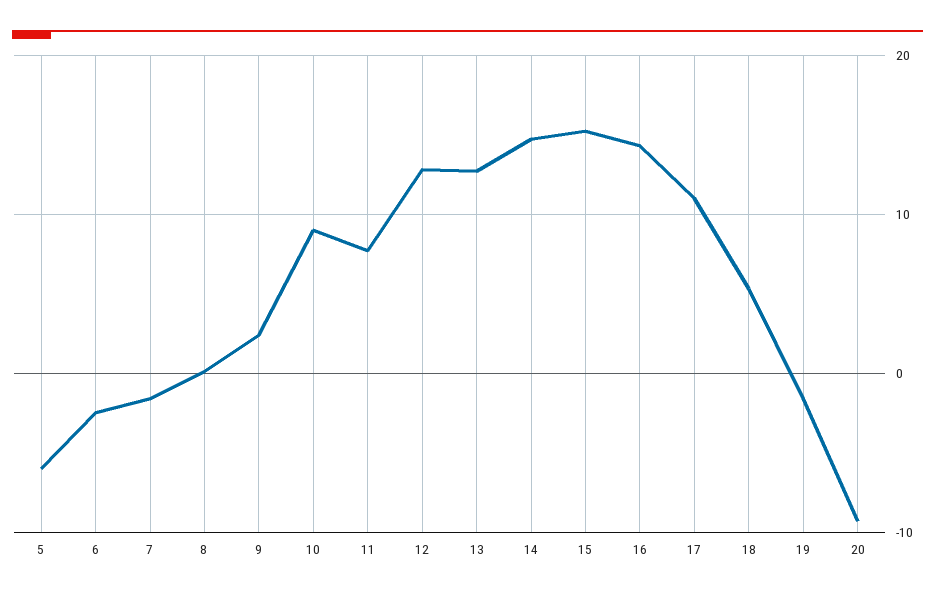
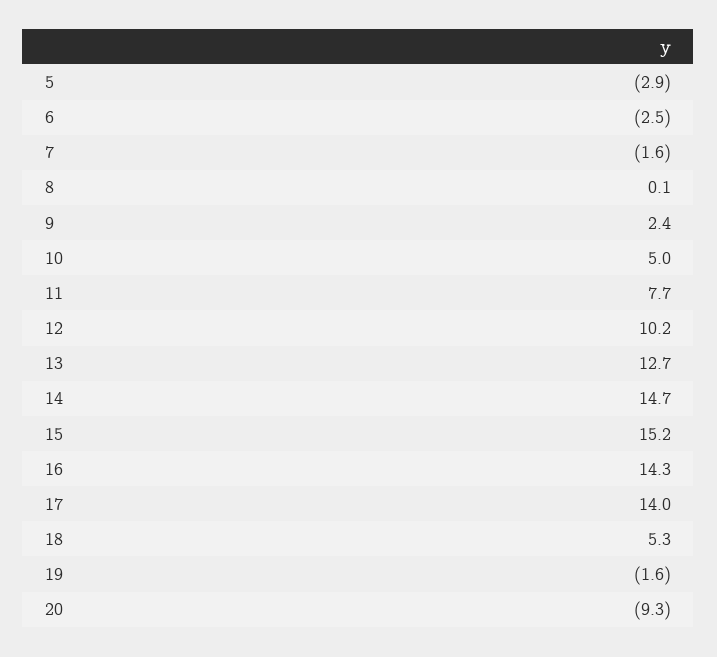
  {
-   "5": -6,
+   "5": -2.9,
    "6": -2.5,
    "7": -1.6,
    "8": 0.1,
    "9": 2.4,
-   "10": 9,
+   "10": 5,
    "11": 7.7,
-   "12": 13,
+   "12": 10.2,
    "13": 12.7,
    "14": 14.7,
    "15": 15.2,
    "16": 14.3,
-   "17": 11,
+   "17": 14,
    "18": 5.3,
    "19": -1.6,
    "20": -9.3
  }

